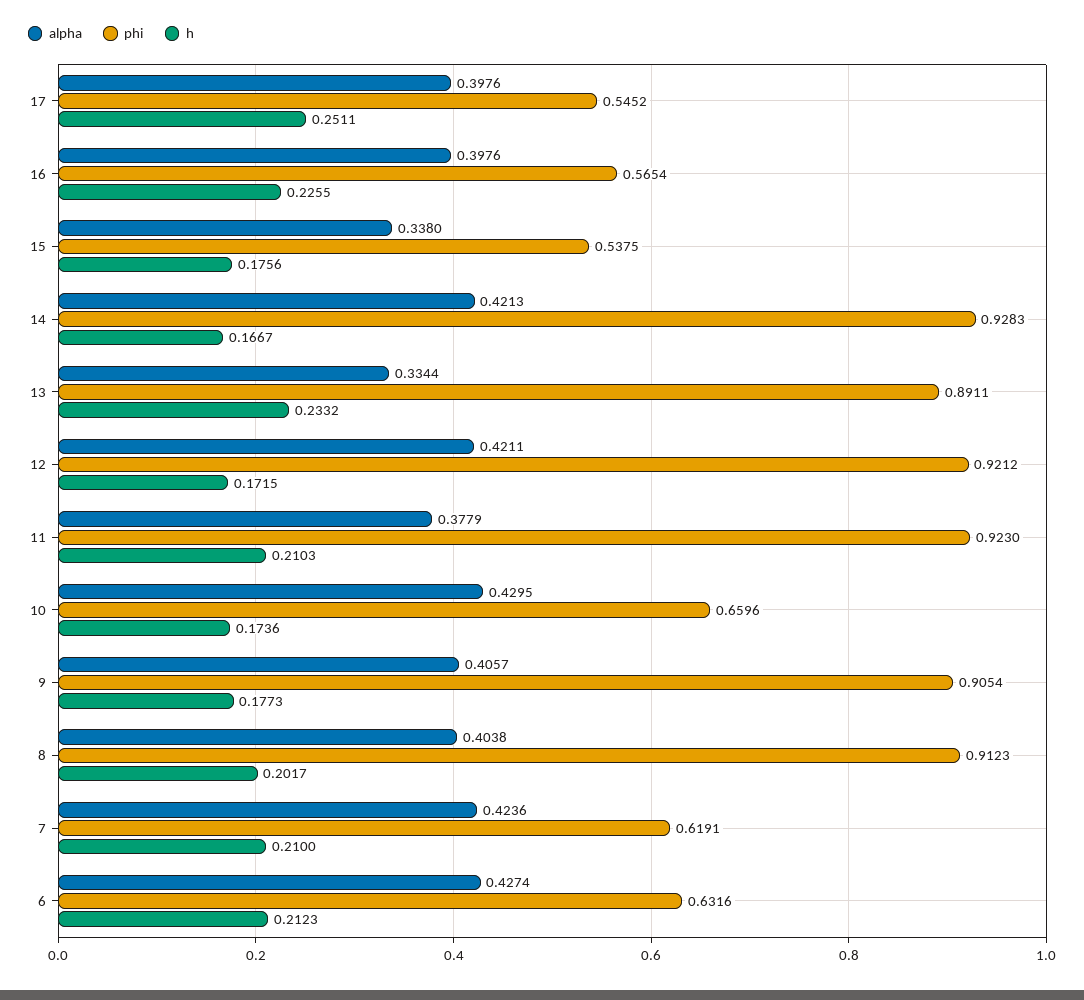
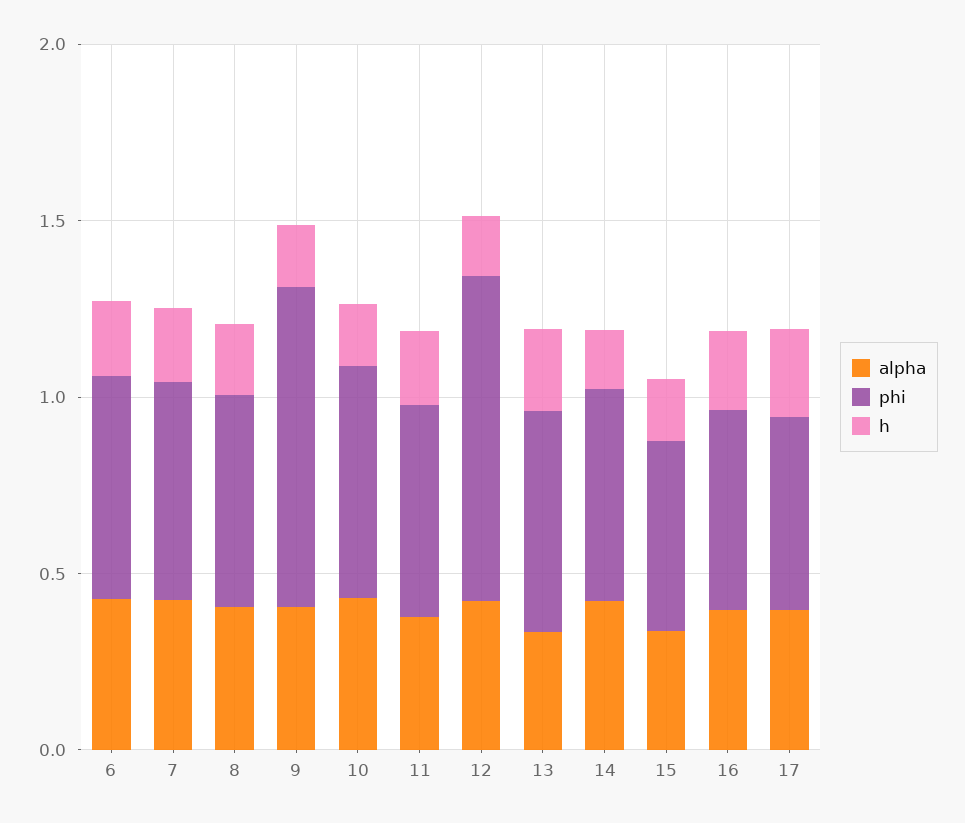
  {
    "alpha": {
      "17": 0.3976,
      "16": 0.3976,
      "15": 0.338,
      "14": 0.4213,
      "13": 0.3344,
      "12": 0.4211,
      "11": 0.3779,
      "10": 0.4295,
      "9": 0.4057,
      "8": 0.4038,
      "7": 0.4236,
      "6": 0.4274
    },
    "phi": {
      "17": 0.5452,
      "16": 0.5654,
      "15": 0.5375,
-     "14": 0.9283,
+     "14": 0.6,
-     "13": 0.8911,
+     "13": 0.6,
      "12": 0.9212,
-     "11": 0.923,
+     "11": 0.6,
      "10": 0.6596,
      "9": 0.9054,
-     "8": 0.9123,
+     "8": 0.6,
      "7": 0.6191,
      "6": 0.6316
    },
    "h": {
      "17": 0.2511,
      "16": 0.2255,
      "15": 0.1756,
      "14": 0.1667,
      "13": 0.2332,
      "12": 0.1715,
      "11": 0.2103,
      "10": 0.1736,
      "9": 0.1773,
      "8": 0.2017,
      "7": 0.21,
      "6": 0.2123
    }
  }

